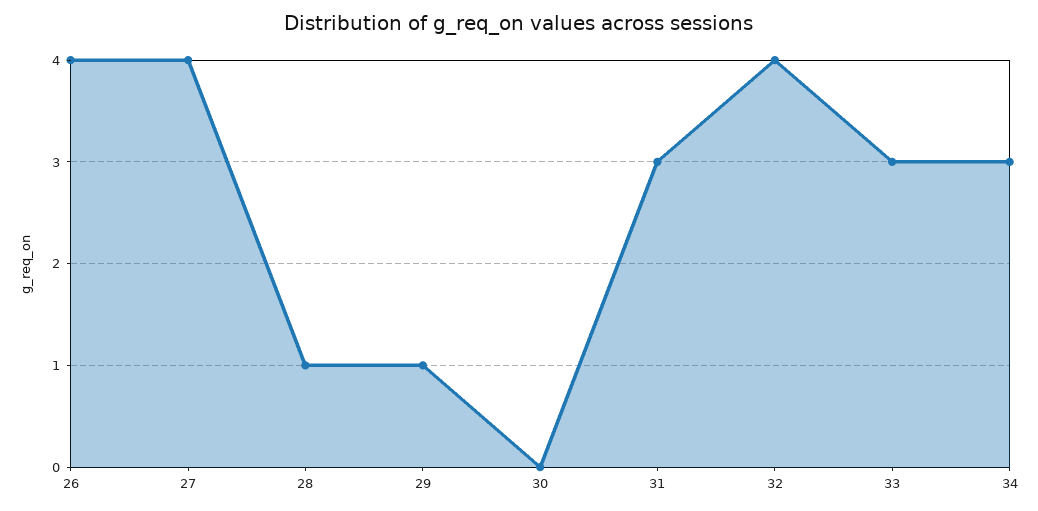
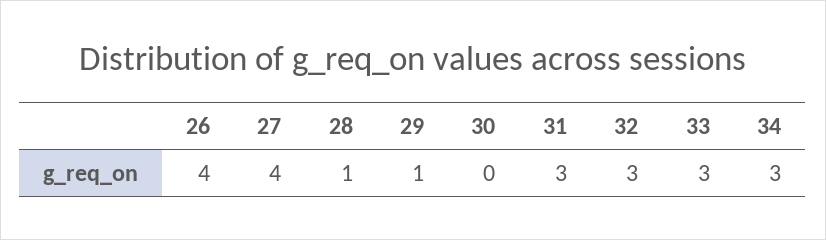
  {
    "26": 4,
    "27": 4,
    "28": 1,
    "29": 1,
    "30": 0,
    "31": 3,
-   "32": 4,
+   "32": 3,
    "33": 3,
    "34": 3
  }

